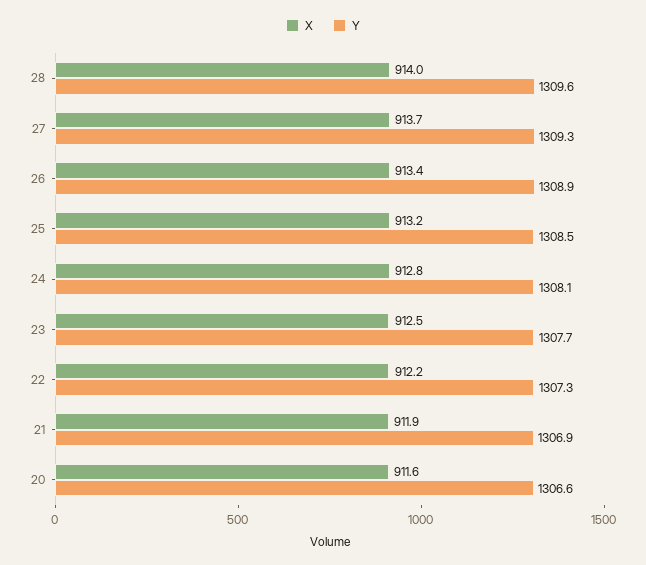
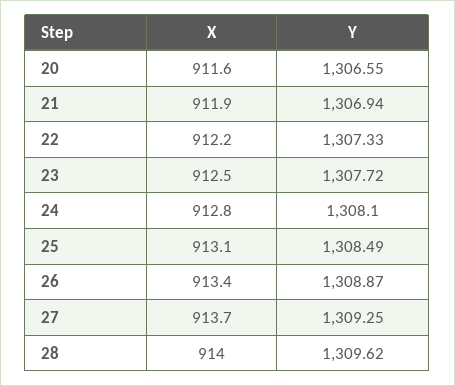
  {
    "X": {
      "28": 914,
      "27": 913.7,
      "26": 913.4,
-     "25": 913.2,
+     "25": 913.1,
      "24": 912.8,
      "23": 912.5,
      "22": 912.2,
      "21": 911.9,
      "20": 911.6
    },
    "Y": {
      "28": 1309.62,
      "27": 1309.25,
      "26": 1308.87,
      "25": 1308.49,
      "24": 1308.1,
      "23": 1307.72,
      "22": 1307.33,
      "21": 1306.94,
      "20": 1306.55
    }
  }

